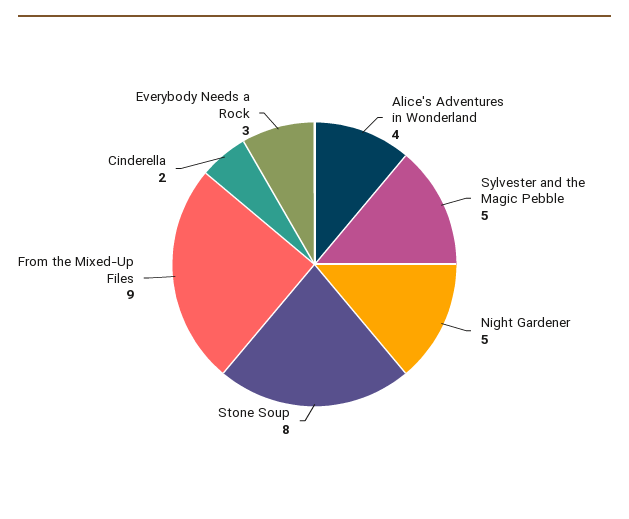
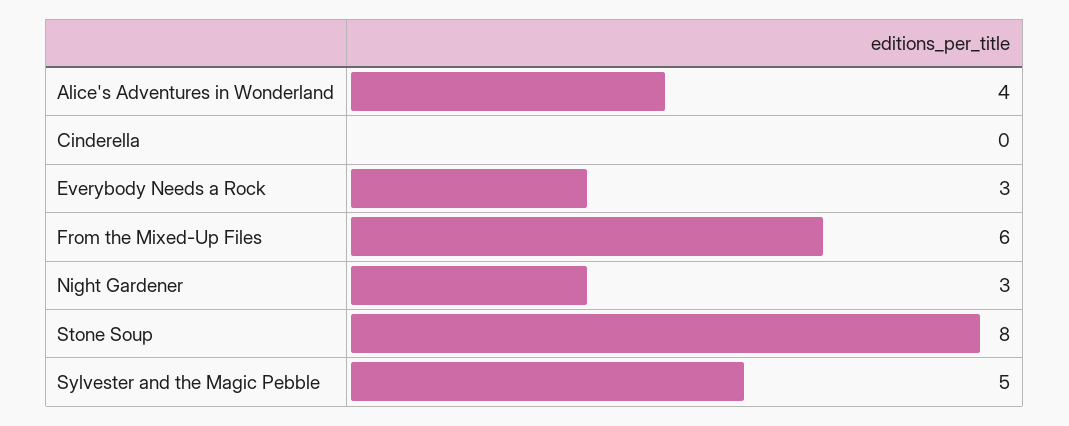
  {
    "Alice's Adventures in Wonderland": 4,
    "Sylvester and the Magic Pebble": 5,
-   "Night Gardener": 5,
+   "Night Gardener": 3,
    "Stone Soup": 8,
-   "From the Mixed-Up Files": 9,
+   "From the Mixed-Up Files": 6,
-   "Cinderella": 2,
+   "Cinderella": 0,
    "Everybody Needs a Rock": 3
  }

